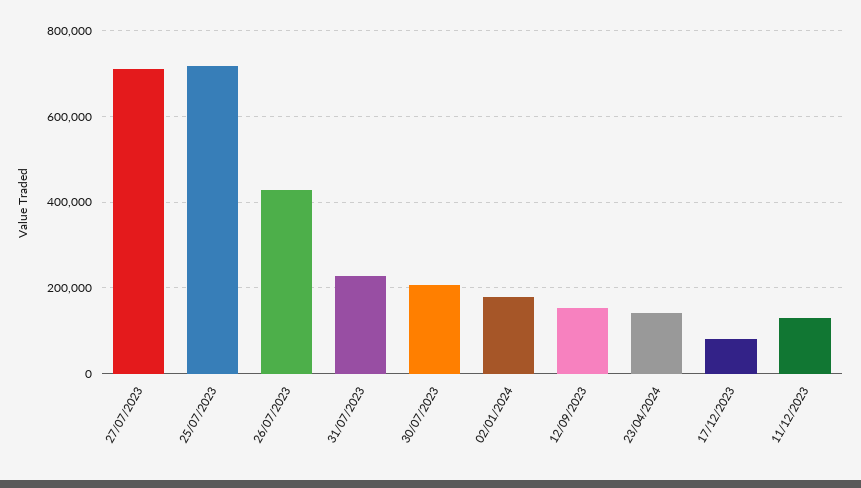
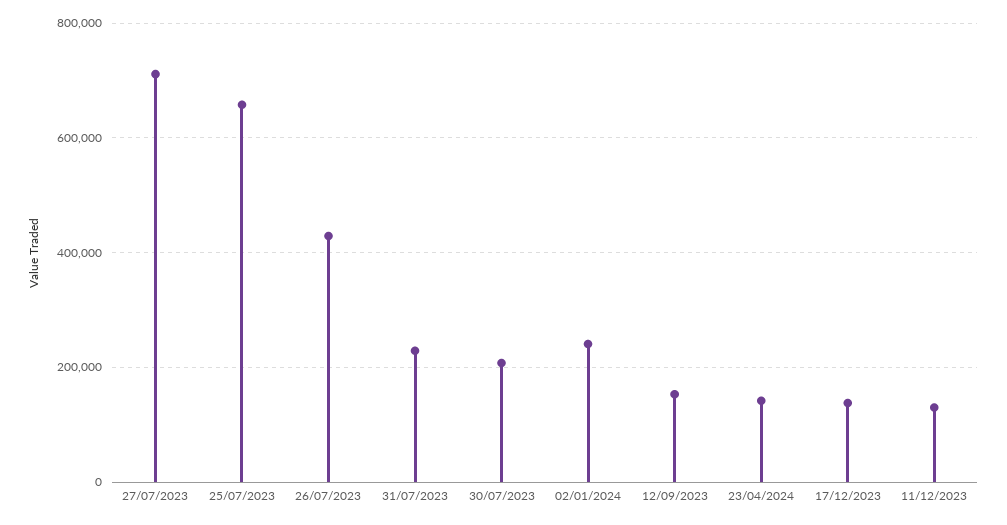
  {
    "27/07/2023": 720000,
-   "25/07/2023": 720000,
+   "25/07/2023": 660000,
    "26/07/2023": 420000,
    "31/07/2023": 220000,
    "30/07/2023": 200000,
-   "02/01/2024": 180000,
+   "02/01/2024": 240000,
    "12/09/2023": 160000,
    "23/04/2024": 140000,
-   "17/12/2023": 80000,
+   "17/12/2023": 140000,
    "11/12/2023": 140000
  }

